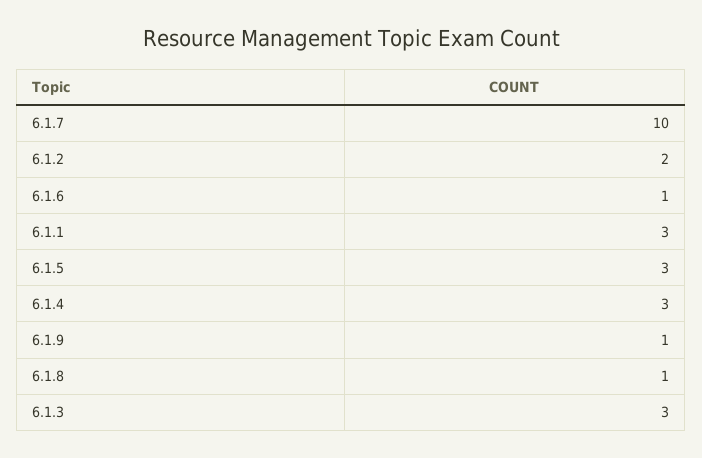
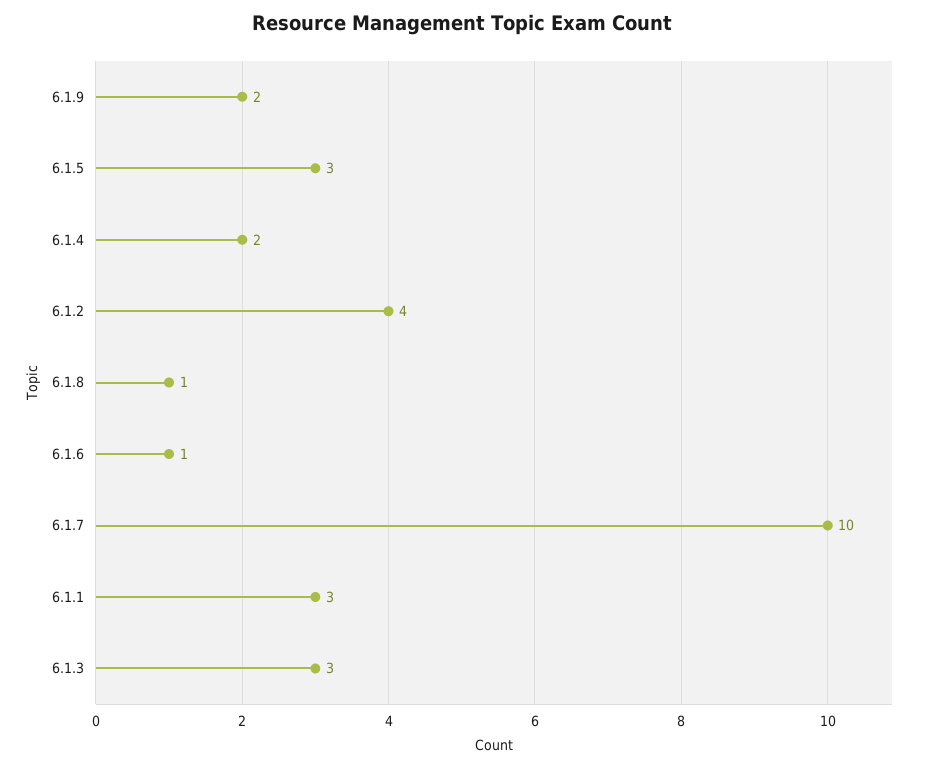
  {
    "6.1.7": 10,
-   "6.1.2": 2,
+   "6.1.2": 4,
    "6.1.6": 1,
    "6.1.1": 3,
    "6.1.5": 3,
-   "6.1.4": 3,
+   "6.1.4": 2,
-   "6.1.9": 1,
+   "6.1.9": 2,
    "6.1.8": 1,
    "6.1.3": 3
  }

